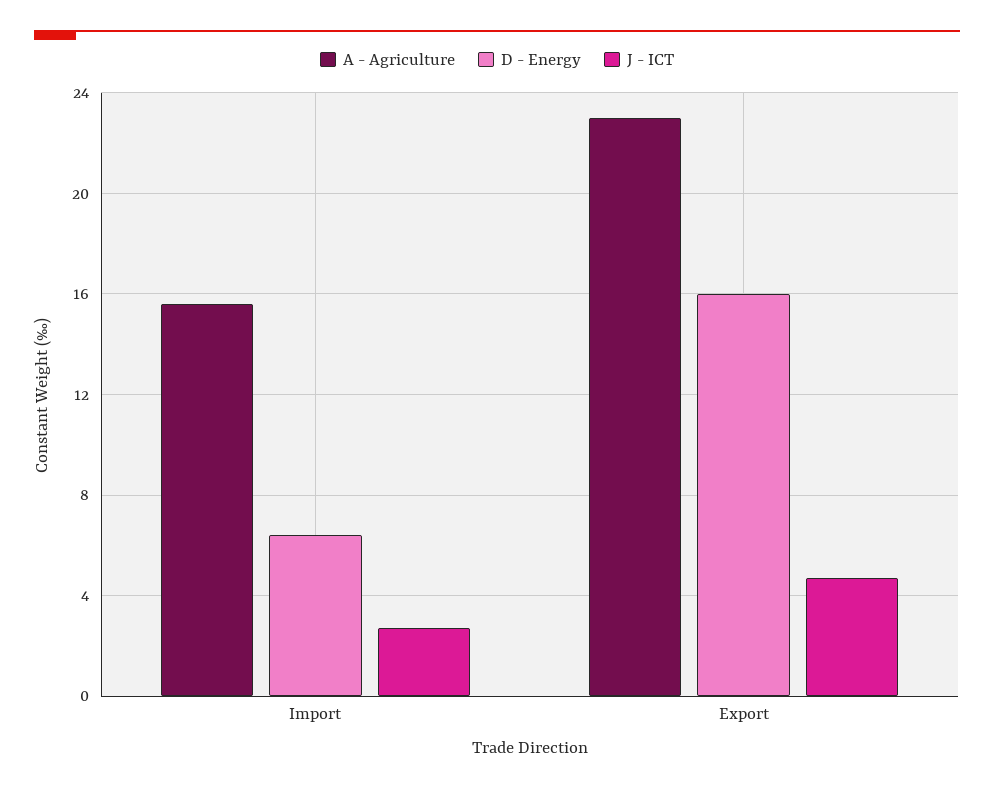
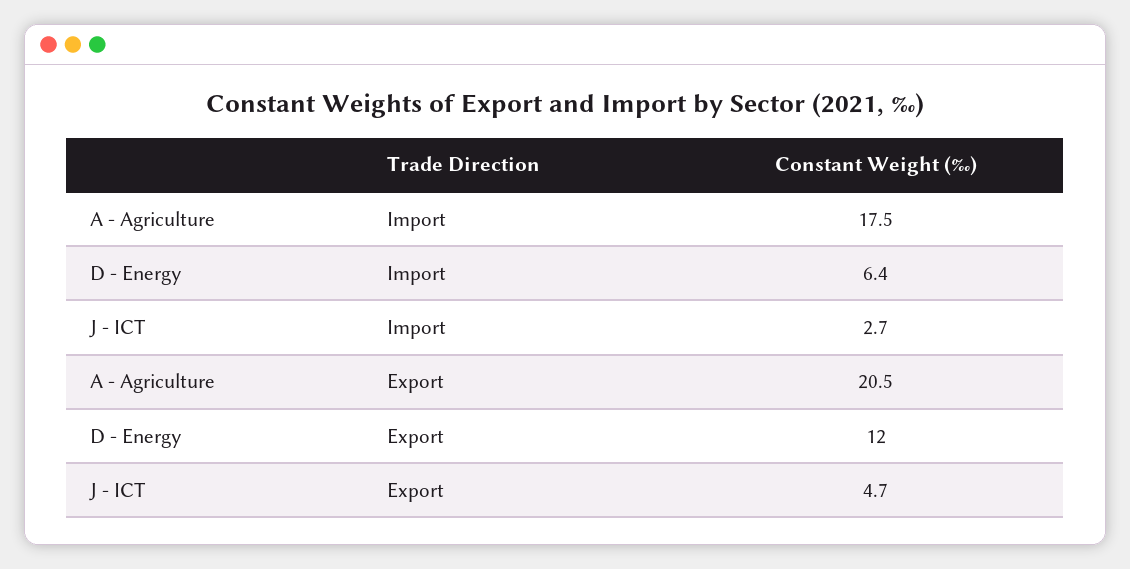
  {
    "A - Agriculture": {
-     "Import": 15.5,
+     "Import": 17.5,
-     "Export": 23
+     "Export": 20.5
    },
    "D - Energy": {
      "Import": 6.4,
-     "Export": 16
+     "Export": 12
    },
    "J - ICT": {
      "Import": 2.7,
      "Export": 4.7
    }
  }

